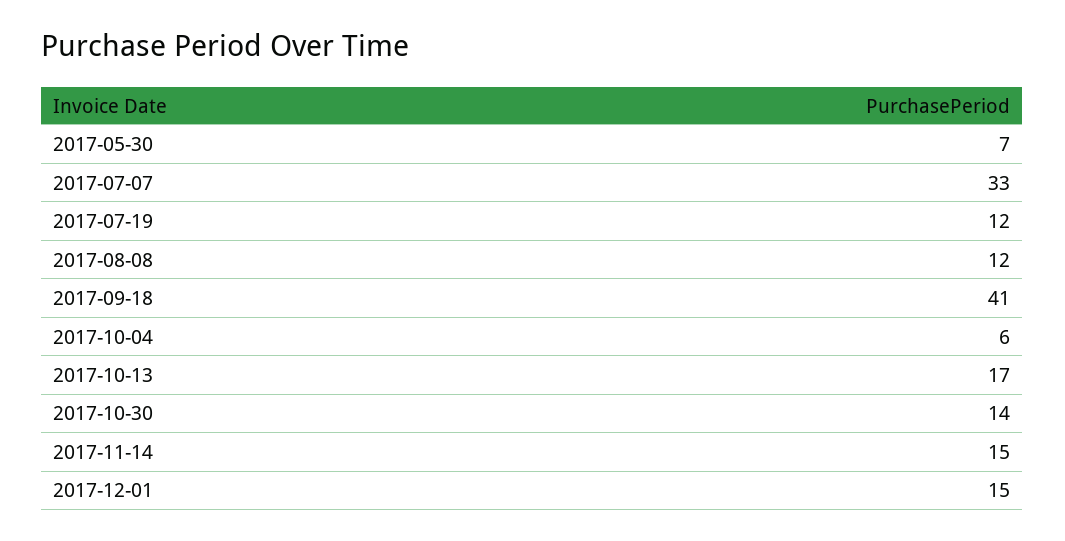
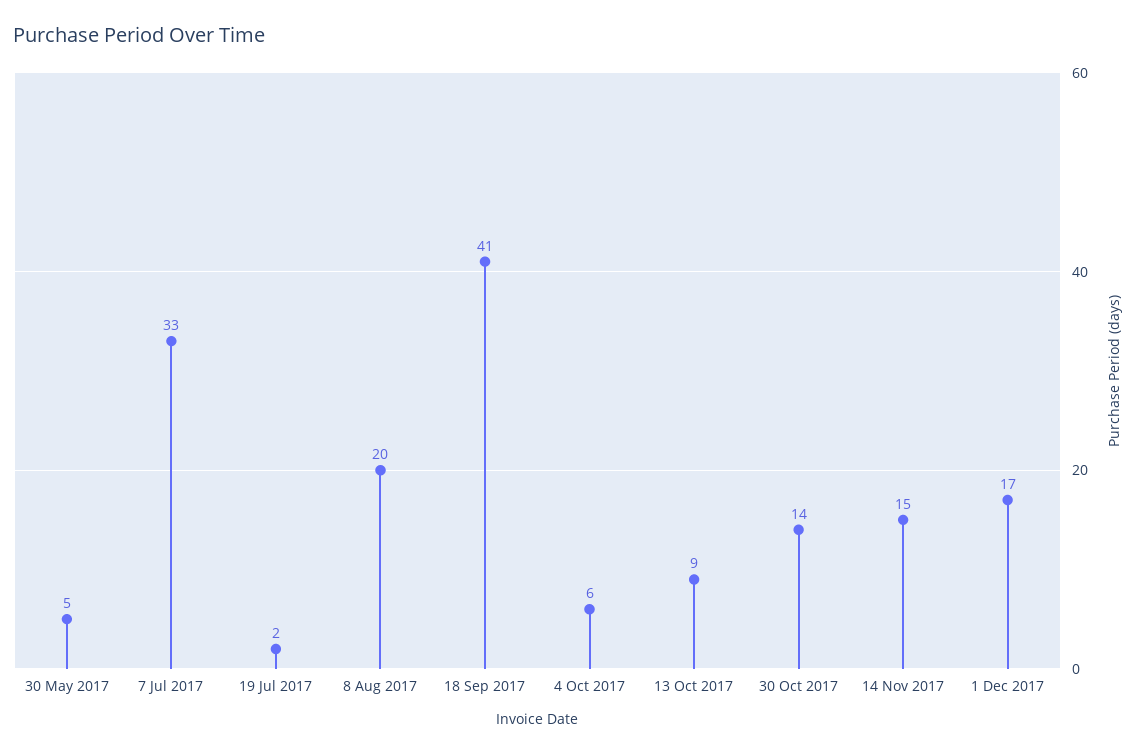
  {
-   "2017-05-30": 7,
+   "2017-05-30": 5,
    "2017-07-07": 33,
-   "2017-07-19": 12,
+   "2017-07-19": 2,
-   "2017-08-08": 12,
+   "2017-08-08": 20,
    "2017-09-18": 41,
    "2017-10-04": 6,
-   "2017-10-13": 17,
+   "2017-10-13": 9,
    "2017-10-30": 14,
    "2017-11-14": 15,
-   "2017-12-01": 15
+   "2017-12-01": 17
  }

